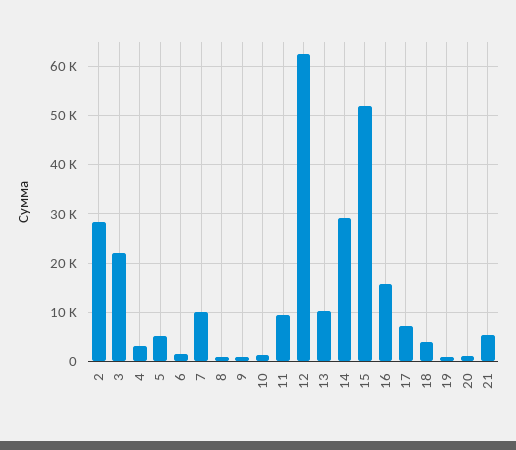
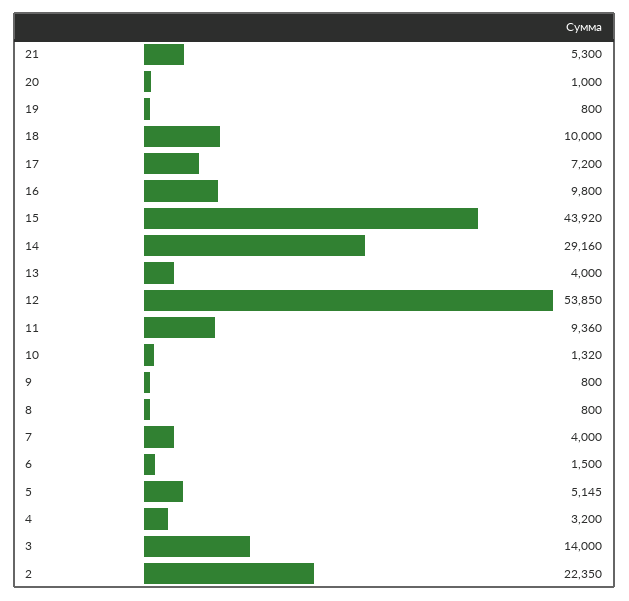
  {
-   "2": 28000,
+   "2": 22350,
-   "3": 22000,
+   "3": 14000,
    "4": 3200,
    "5": 5145,
    "6": 1500,
-   "7": 10000,
+   "7": 4000,
    "8": 800,
    "9": 800,
    "10": 1320,
    "11": 9360,
-   "12": 62000,
+   "12": 53850,
-   "13": 10000,
+   "13": 4000,
    "14": 29160,
-   "15": 52000,
+   "15": 43920,
-   "16": 16000,
+   "16": 9800,
    "17": 7200,
-   "18": 4000,
+   "18": 10000,
    "19": 800,
    "20": 1000,
    "21": 5300
  }

